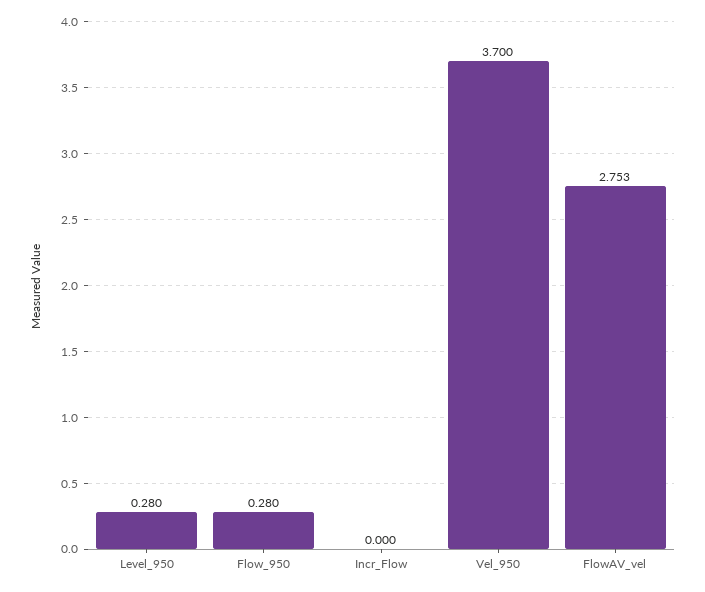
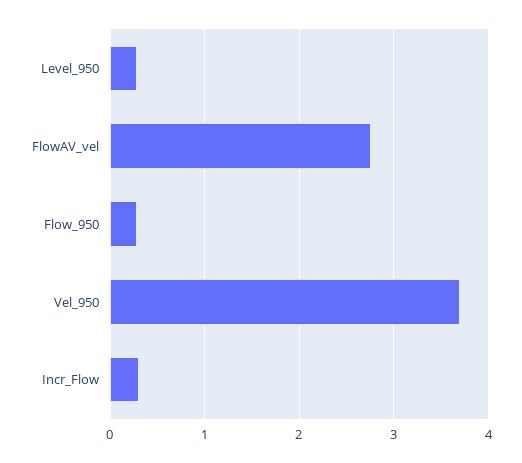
  {
    "Level_950": 0.28,
    "Flow_950": 0.28,
-   "Incr_Flow": 0,
+   "Incr_Flow": 0.3,
    "Vel_950": 3.7,
    "FlowAV_vel": 2.753
  }

